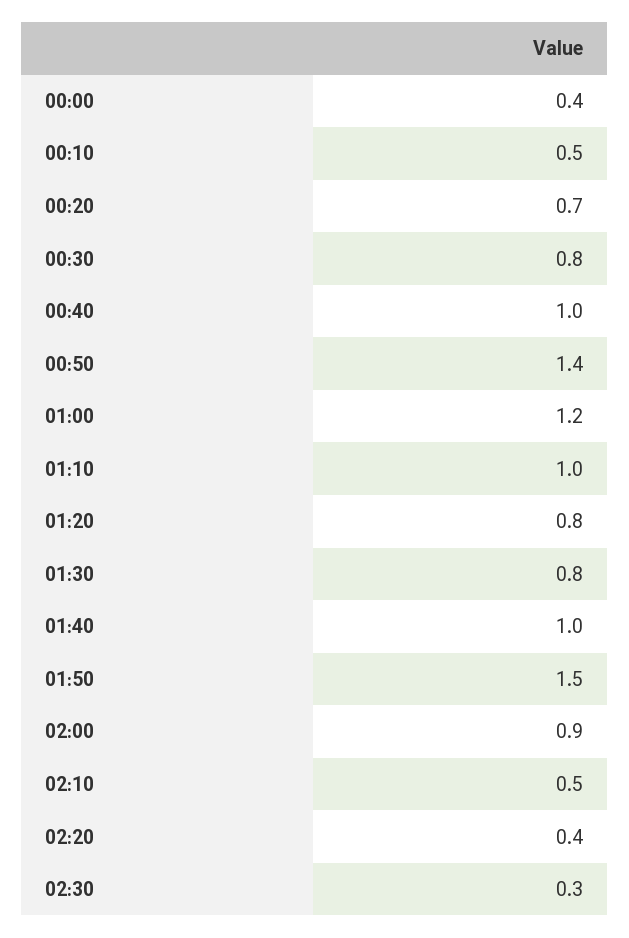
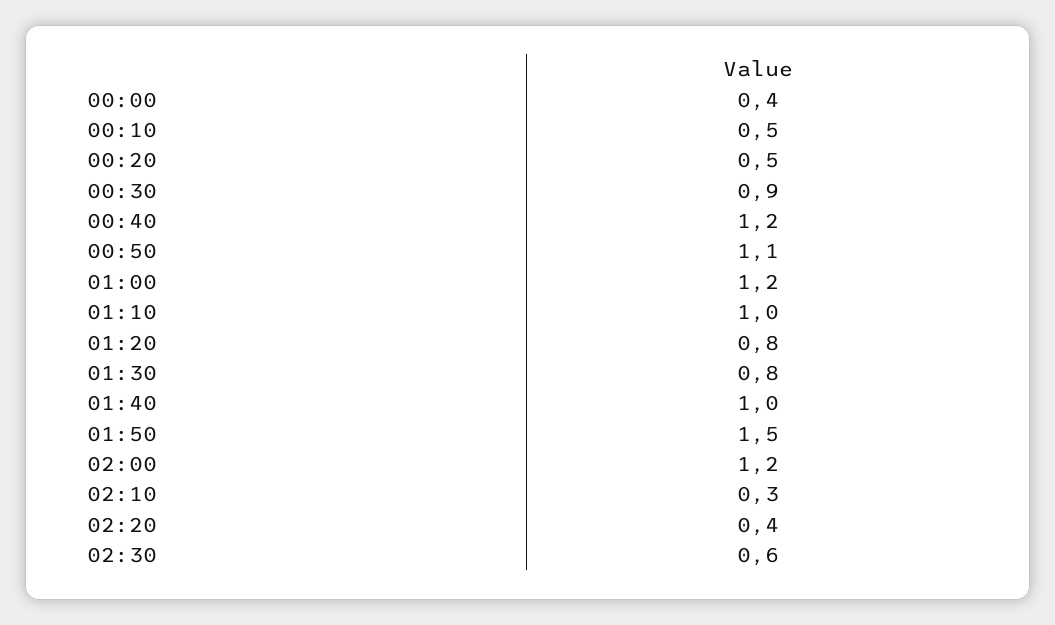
  {
    "00:00": 0.4,
    "00:10": 0.5,
-   "00:20": 0.7,
+   "00:20": 0.5,
-   "00:30": 0.8,
+   "00:30": 0.9,
-   "00:40": 1,
+   "00:40": 1.2,
-   "00:50": 1.4,
+   "00:50": 1.1,
    "01:00": 1.2,
    "01:10": 1,
    "01:20": 0.8,
    "01:30": 0.8,
    "01:40": 1,
    "01:50": 1.5,
-   "02:00": 0.9,
+   "02:00": 1.2,
-   "02:10": 0.5,
+   "02:10": 0.3,
    "02:20": 0.4,
-   "02:30": 0.3
+   "02:30": 0.6
  }

